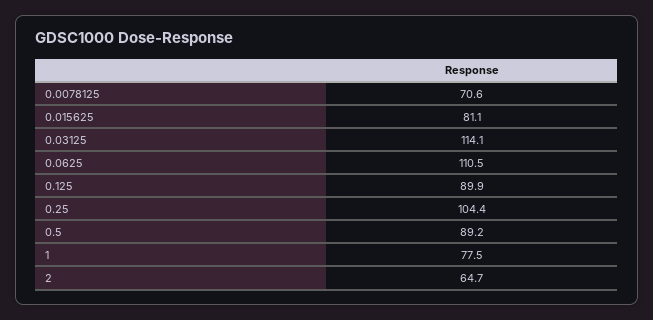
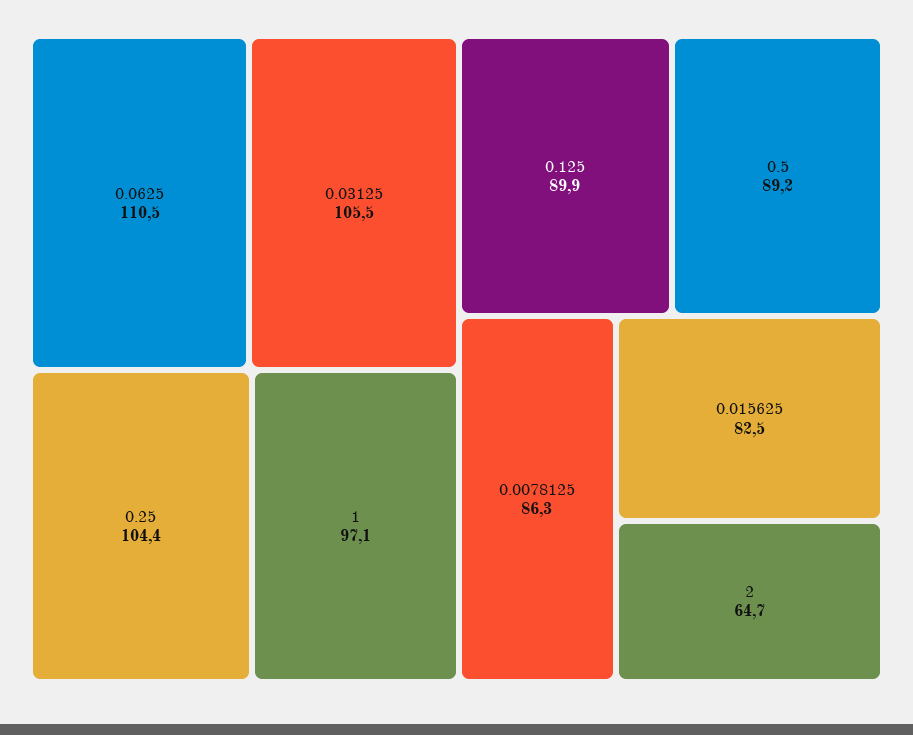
  {
-   "0.0078125": 70.6,
+   "0.0078125": 86.3,
-   "0.015625": 81.1,
+   "0.015625": 82.5,
-   "0.03125": 114.1,
+   "0.03125": 105.5,
    "0.0625": 110.5,
    "0.125": 89.9,
    "0.25": 104.4,
    "0.5": 89.2,
-   "1": 77.5,
+   "1": 97.1,
    "2": 64.7
  }

